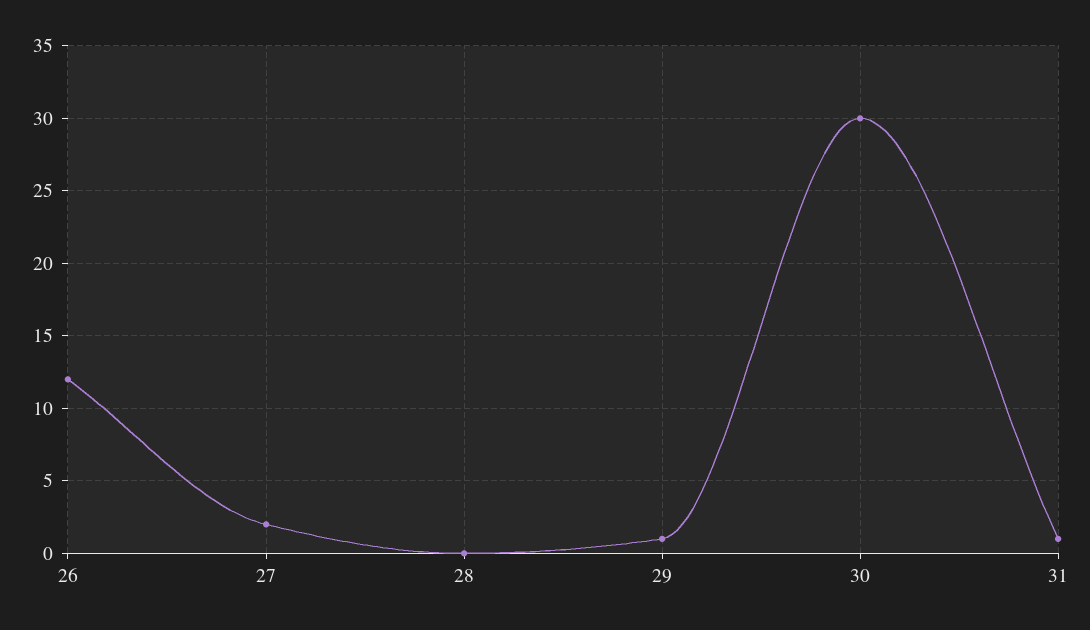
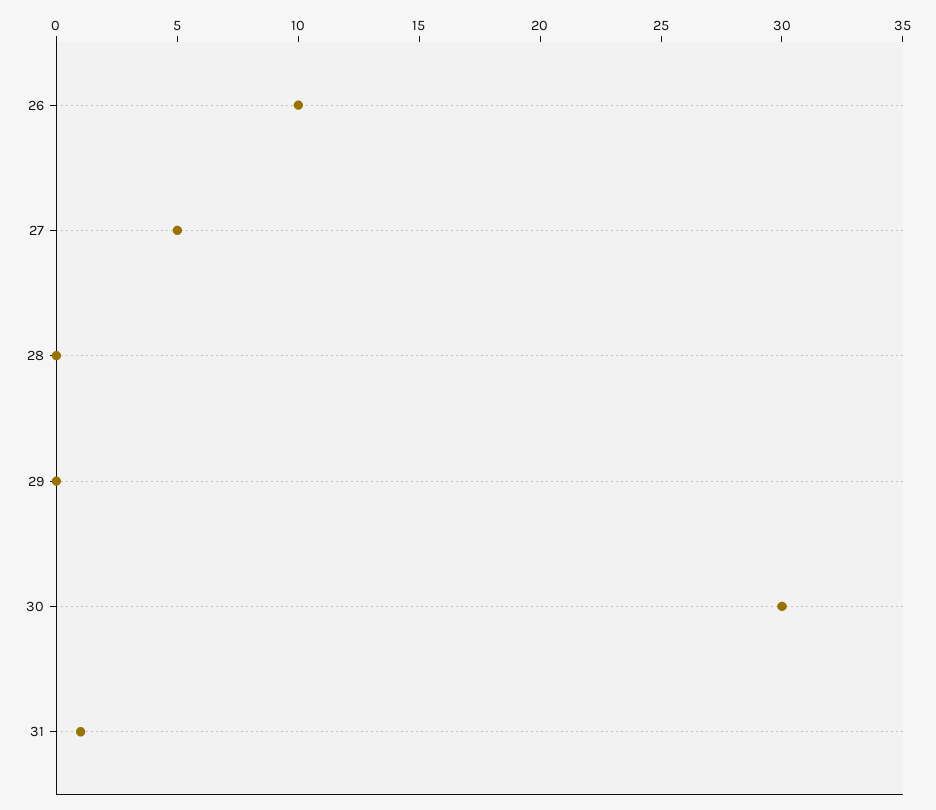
  {
-   "26": 12,
+   "26": 10,
-   "27": 2,
+   "27": 5,
    "28": 0,
-   "29": 1,
+   "29": 0,
    "30": 30,
    "31": 1
  }

